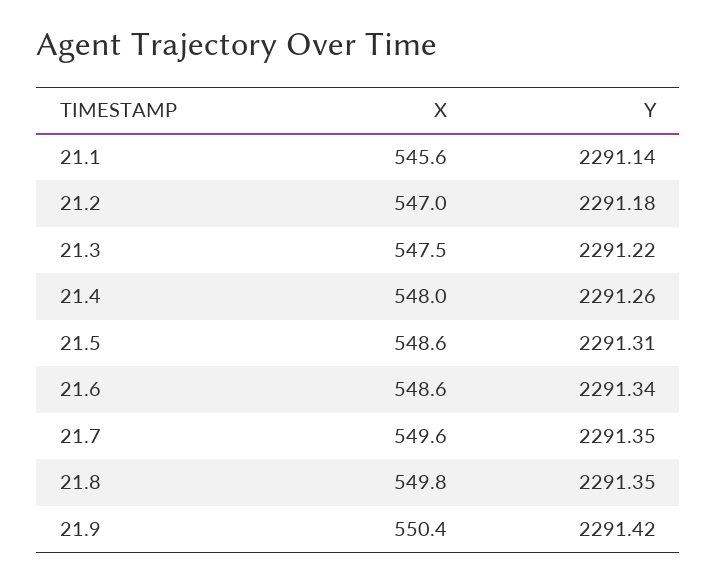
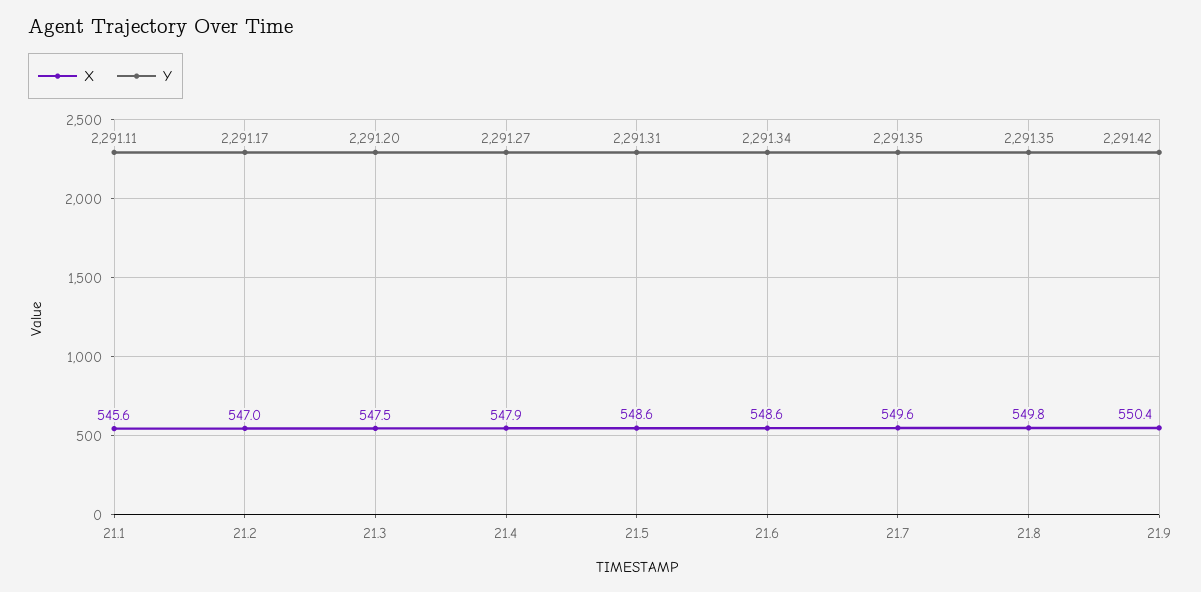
  {
    "X": {
      "21.1": 545.6,
      "21.2": 547,
      "21.3": 547.5,
-     "21.4": 548,
+     "21.4": 547.9,
      "21.5": 548.6,
      "21.6": 548.6,
      "21.7": 549.6,
      "21.8": 549.8,
      "21.9": 550.4
    },
    "Y": {
-     "21.1": 2291.14,
+     "21.1": 2291.11,
-     "21.2": 2291.18,
+     "21.2": 2291.17,
-     "21.3": 2291.22,
+     "21.3": 2291.2,
-     "21.4": 2291.26,
+     "21.4": 2291.27,
      "21.5": 2291.31,
      "21.6": 2291.34,
      "21.7": 2291.35,
      "21.8": 2291.35,
      "21.9": 2291.42
    }
  }

